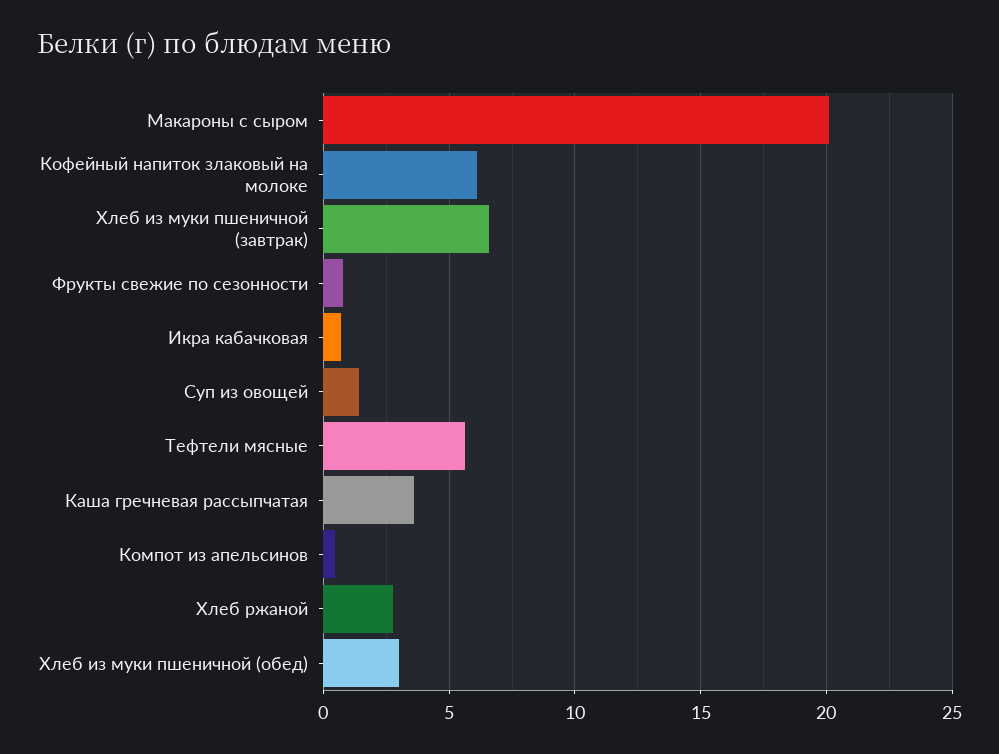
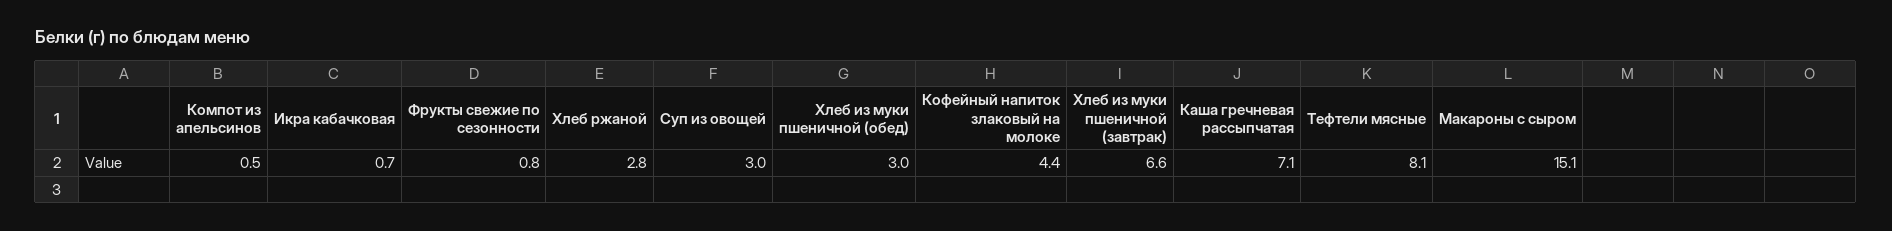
  {
-   "Макароны с сыром": 20,
+   "Макароны с сыром": 15.1,
-   "Кофейный напиток злаковый на молоке": 6,
+   "Кофейный напиток злаковый на молоке": 4.4,
    "Хлеб из муки пшеничной (завтрак)": 6.6,
    "Фрукты свежие по сезонности": 0.8,
    "Икра кабачковая": 0.7,
-   "Суп из овощей": 1.5,
+   "Суп из овощей": 3,
-   "Тефтели мясные": 5.5,
+   "Тефтели мясные": 8.1,
-   "Каша гречневая рассыпчатая": 3.5,
+   "Каша гречневая рассыпчатая": 7.1,
    "Компот из апельсинов": 0.5,
    "Хлеб ржаной": 2.8,
    "Хлеб из муки пшеничной (обед)": 3
  }

